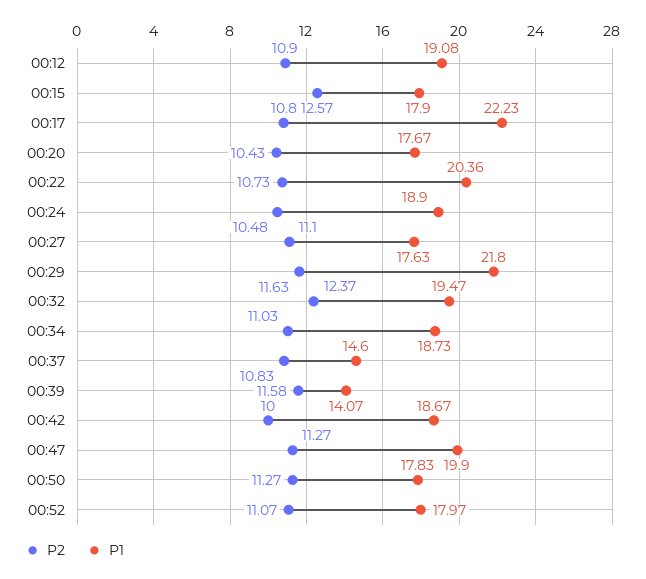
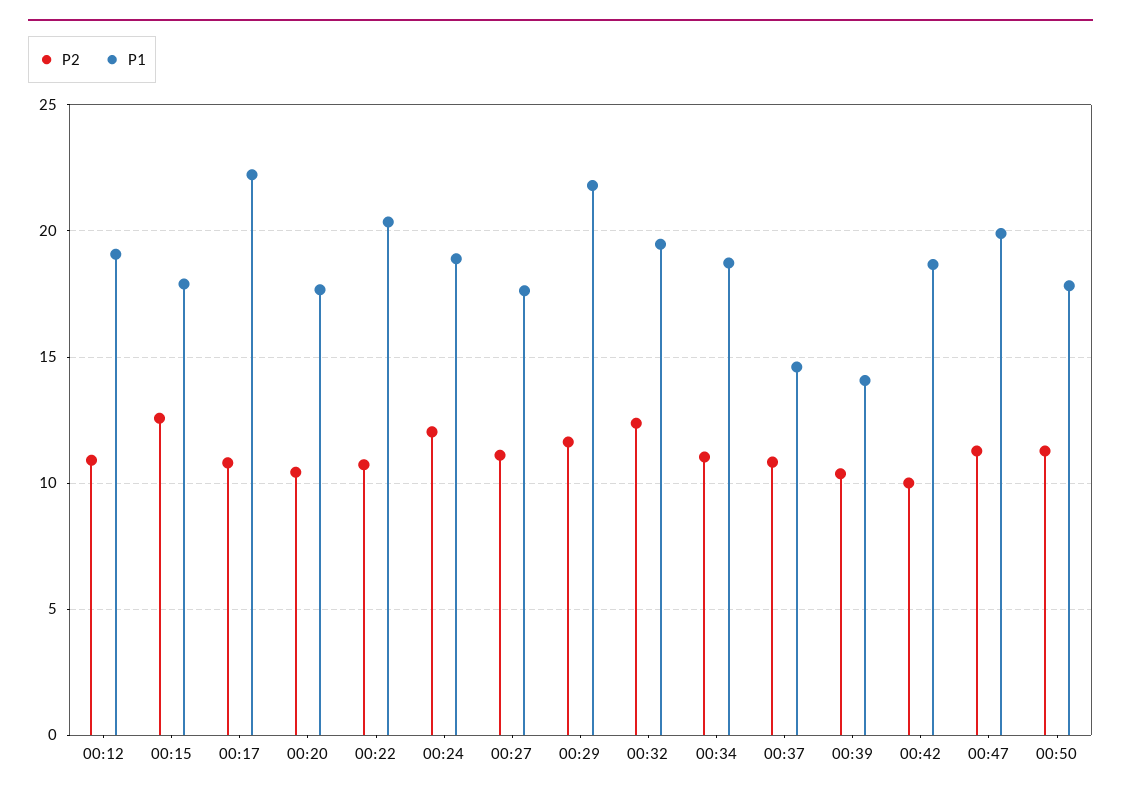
  {
    "P2": {
      "00:12": 10.9,
      "00:15": 12.57,
      "00:17": 10.8,
      "00:20": 10.43,
      "00:22": 10.73,
-     "00:24": 10.48,
+     "00:24": 12,
      "00:27": 11.1,
      "00:29": 11.63,
      "00:32": 12.37,
      "00:34": 11.03,
      "00:37": 10.83,
-     "00:39": 11.58,
+     "00:39": 10.5,
      "00:42": 10,
      "00:47": 11.27,
-     "00:50": 11.27,
+     "00:50": 11.27
-     "00:52": 11.07
    },
    "P1": {
      "00:12": 19.08,
      "00:15": 17.9,
      "00:17": 22.23,
      "00:20": 17.67,
      "00:22": 20.36,
      "00:24": 18.9,
      "00:27": 17.63,
      "00:29": 21.8,
      "00:32": 19.47,
      "00:34": 18.73,
      "00:37": 14.6,
      "00:39": 14.07,
      "00:42": 18.67,
      "00:47": 19.9,
-     "00:50": 17.83,
+     "00:50": 17.83
-     "00:52": 17.97
    }
  }

